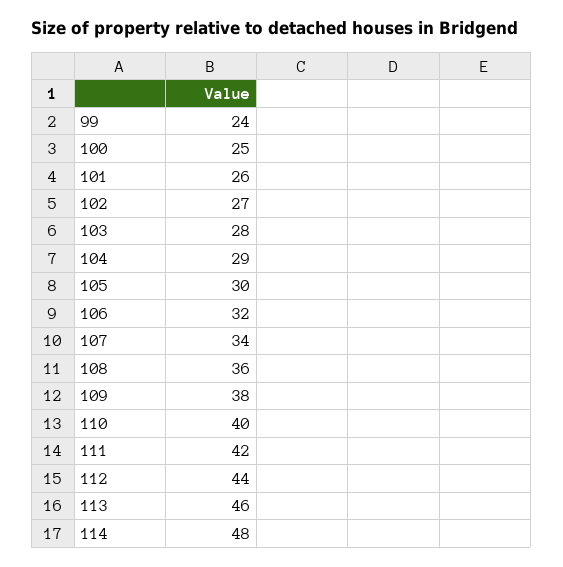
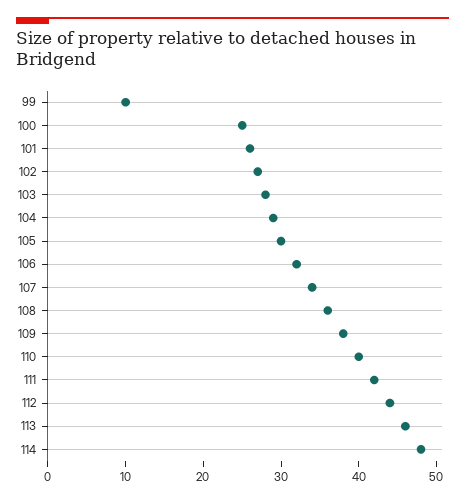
  {
-   "99": 24,
+   "99": 10,
    "100": 25,
    "101": 26,
    "102": 27,
    "103": 28,
    "104": 29,
    "105": 30,
    "106": 32,
    "107": 34,
    "108": 36,
    "109": 38,
    "110": 40,
    "111": 42,
    "112": 44,
    "113": 46,
    "114": 48
  }

